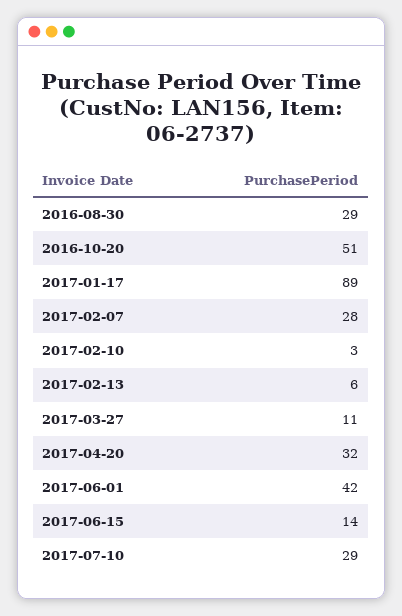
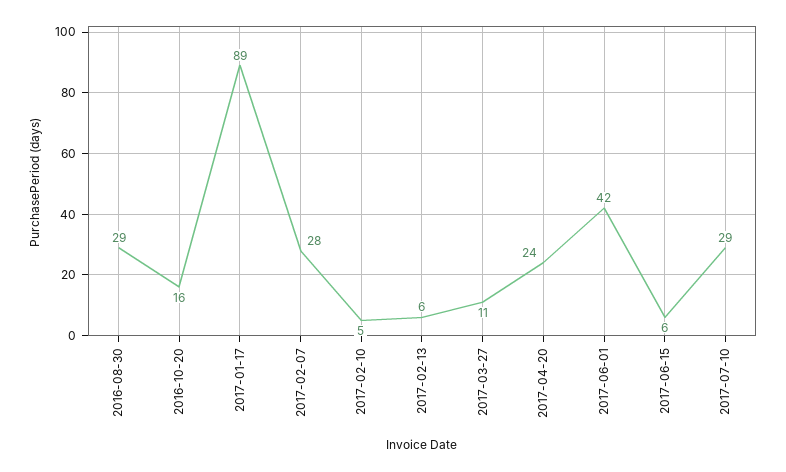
  {
    "2016-08-30": 29,
-   "2016-10-20": 51,
+   "2016-10-20": 16,
    "2017-01-17": 89,
    "2017-02-07": 28,
-   "2017-02-10": 3,
+   "2017-02-10": 5,
    "2017-02-13": 6,
    "2017-03-27": 11,
-   "2017-04-20": 32,
+   "2017-04-20": 24,
    "2017-06-01": 42,
-   "2017-06-15": 14,
+   "2017-06-15": 6,
    "2017-07-10": 29
  }

